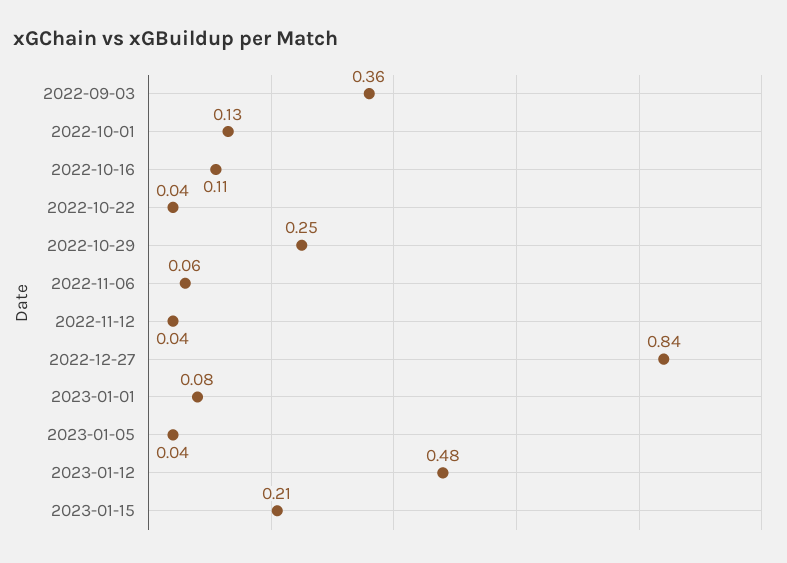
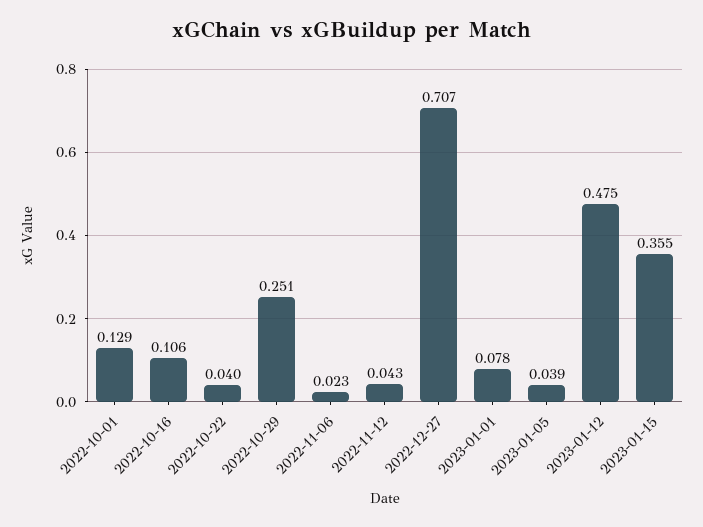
  {
-   "2022-09-03": 0.36,
    "2022-10-01": 0.129,
    "2022-10-16": 0.106,
    "2022-10-22": 0.04,
    "2022-10-29": 0.251,
-   "2022-11-06": 0.06,
+   "2022-11-06": 0.023,
    "2022-11-12": 0.043,
-   "2022-12-27": 0.84,
+   "2022-12-27": 0.707,
    "2023-01-01": 0.078,
    "2023-01-05": 0.039,
    "2023-01-12": 0.475,
-   "2023-01-15": 0.21
+   "2023-01-15": 0.355
  }

